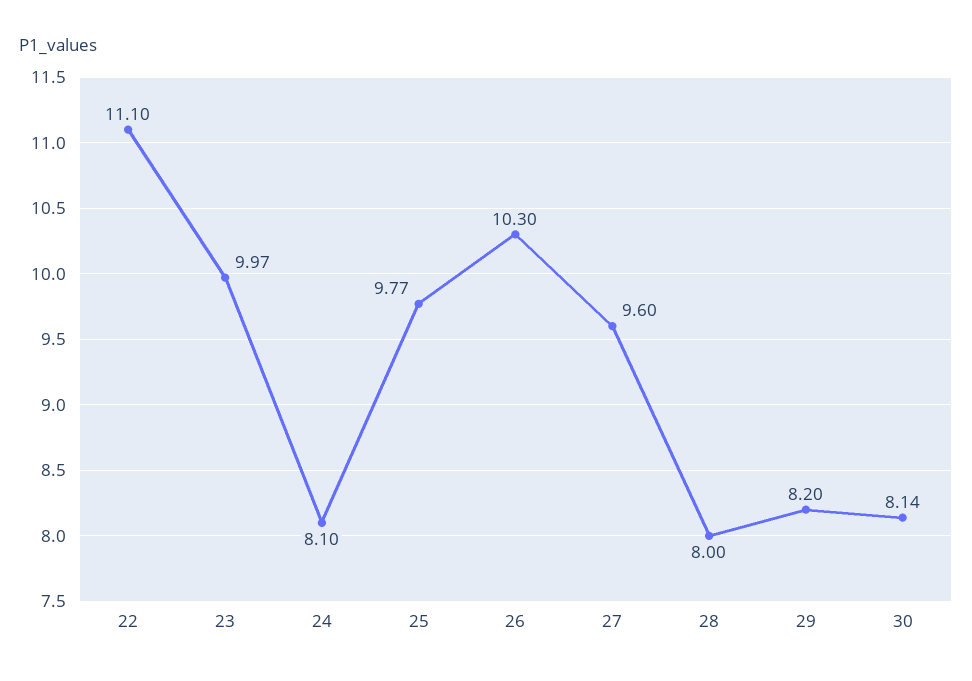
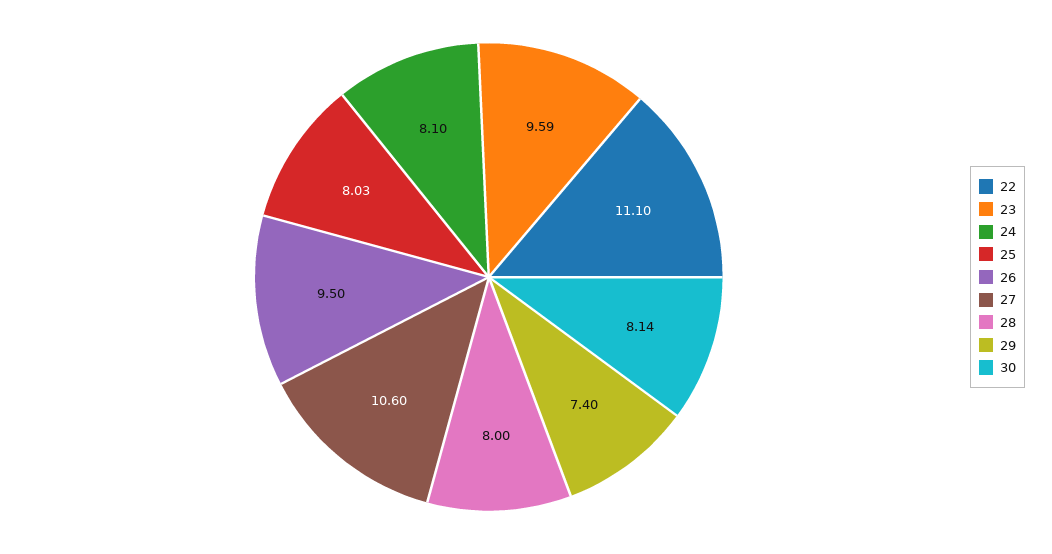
  {
    "22": 11.1,
-   "23": 9.97,
+   "23": 9.59,
    "24": 8.1,
-   "25": 9.77,
+   "25": 8.03,
-   "26": 10.3,
+   "26": 9.5,
-   "27": 9.6,
+   "27": 10.6,
    "28": 8,
-   "29": 8.2,
+   "29": 7.4,
    "30": 8.14
  }

